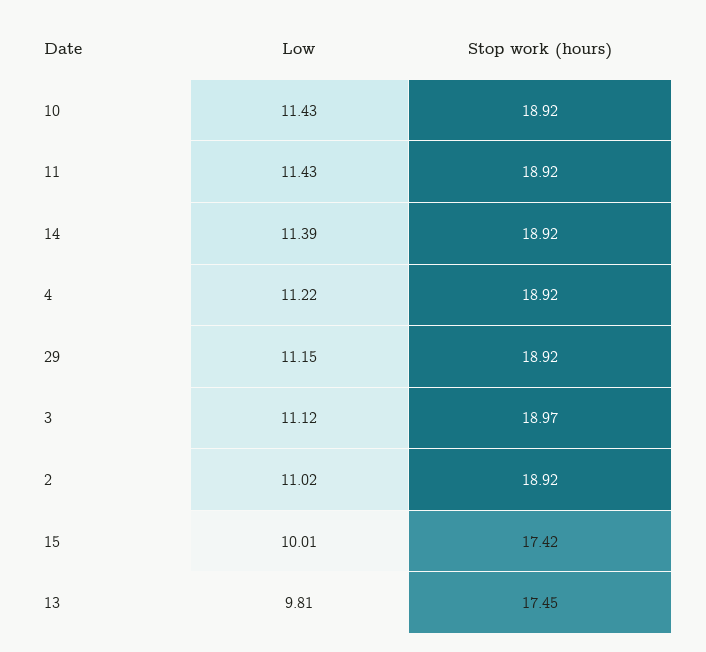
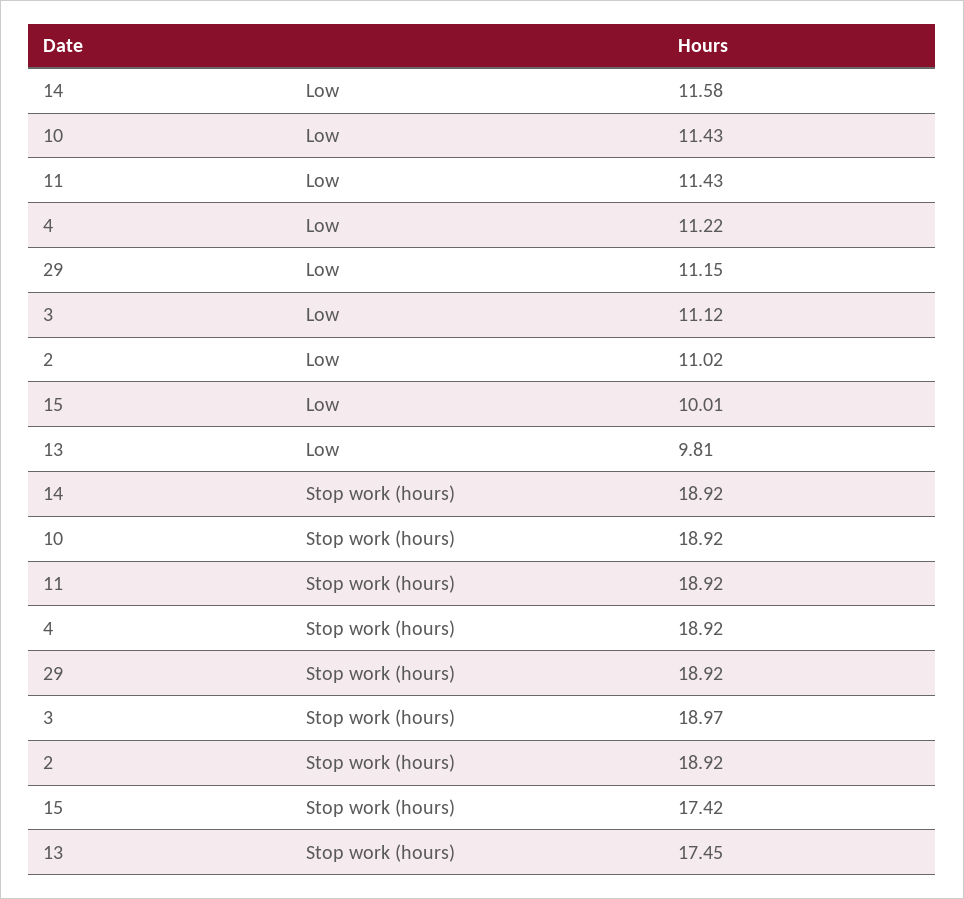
  {
    "Low": {
      "10": 11.43,
      "11": 11.43,
-     "14": 11.39,
+     "14": 11.58,
      "4": 11.22,
      "29": 11.15,
      "3": 11.12,
      "2": 11.02,
      "15": 10.01,
      "13": 9.81
    },
    "Stop work (hours)": {
      "10": 18.92,
      "11": 18.92,
      "14": 18.92,
      "4": 18.92,
      "29": 18.92,
      "3": 18.97,
      "2": 18.92,
      "15": 17.42,
      "13": 17.45
    }
  }

